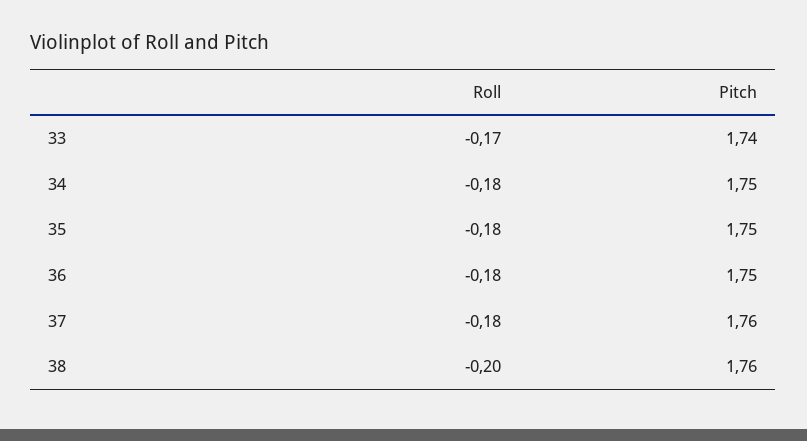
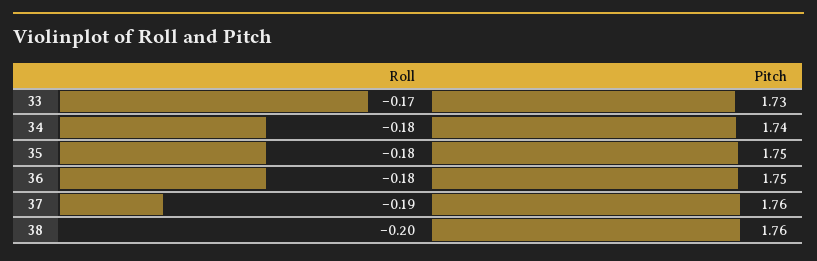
  {
    "Roll": {
      "33": -0.17,
      "34": -0.18,
      "35": -0.18,
      "36": -0.18,
-     "37": -0.18,
+     "37": -0.19,
      "38": -0.2
    },
    "Pitch": {
-     "33": 1.74,
+     "33": 1.73,
-     "34": 1.75,
+     "34": 1.74,
      "35": 1.75,
      "36": 1.75,
      "37": 1.76,
      "38": 1.76
    }
  }

